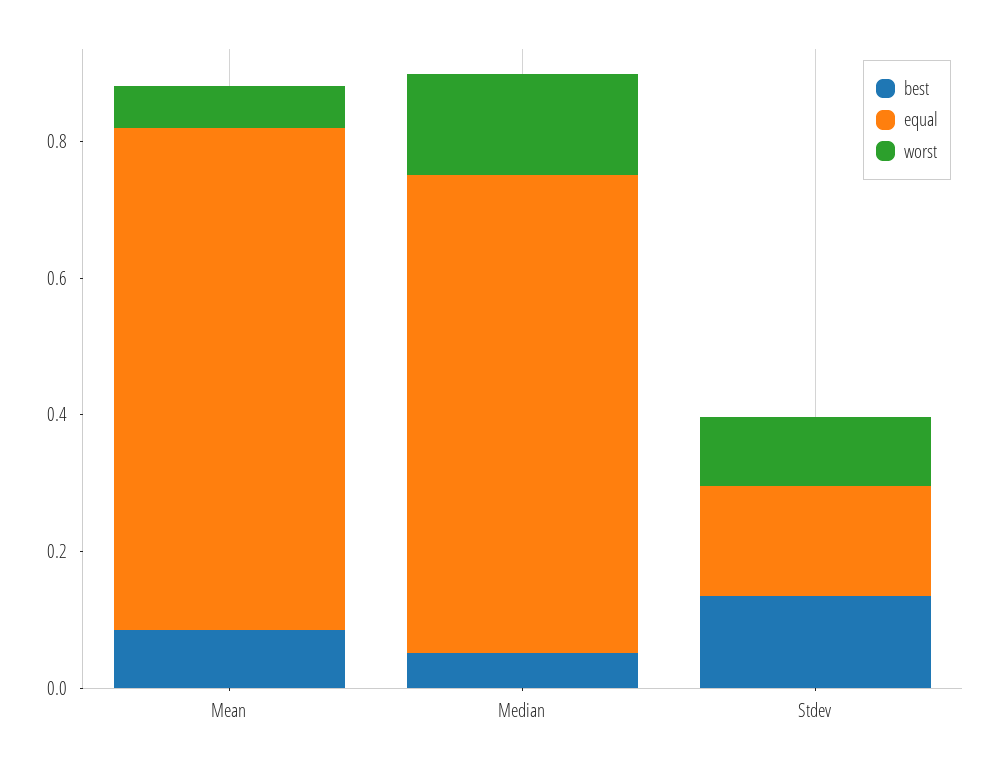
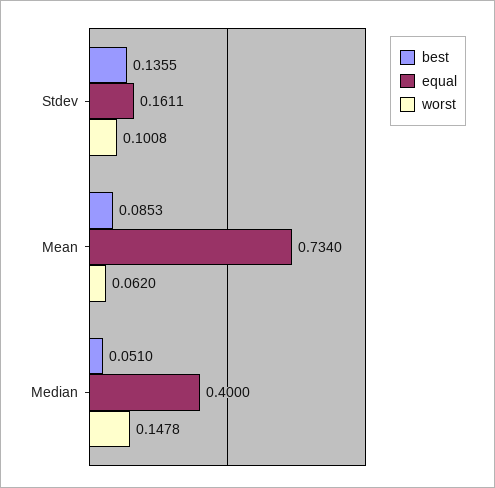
  {
    "best": {
      "Mean": 0.0853,
      "Median": 0.051,
      "Stdev": 0.1355
    },
    "equal": {
      "Mean": 0.734,
-     "Median": 0.7,
+     "Median": 0.4,
      "Stdev": 0.1611
    },
    "worst": {
      "Mean": 0.062,
      "Median": 0.1478,
      "Stdev": 0.1008
    }
  }

